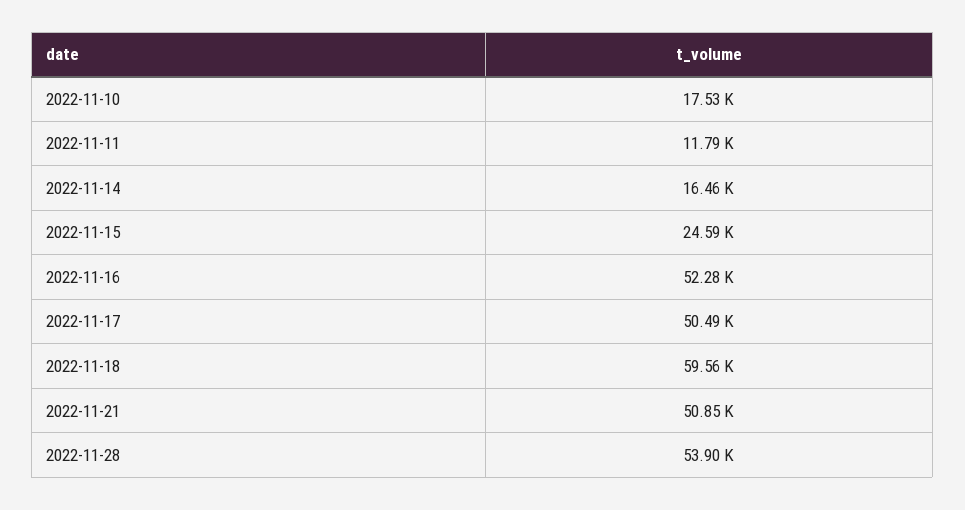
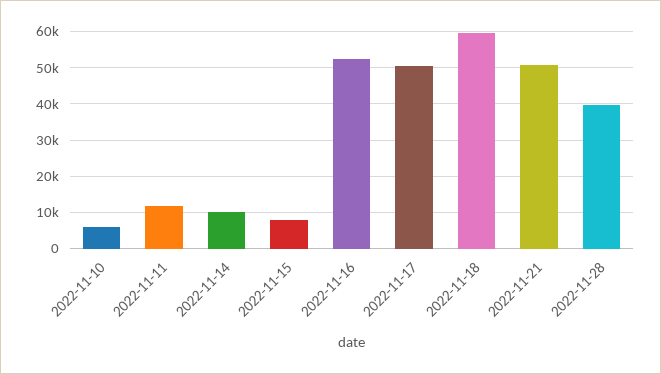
  {
-   "2022-11-10": 17530,
+   "2022-11-10": 6000,
    "2022-11-11": 11790,
-   "2022-11-14": 16460,
+   "2022-11-14": 10000,
-   "2022-11-15": 24590,
+   "2022-11-15": 8000,
    "2022-11-16": 52280,
    "2022-11-17": 50490,
    "2022-11-18": 59560,
    "2022-11-21": 50850,
-   "2022-11-28": 53900
+   "2022-11-28": 40000
  }

